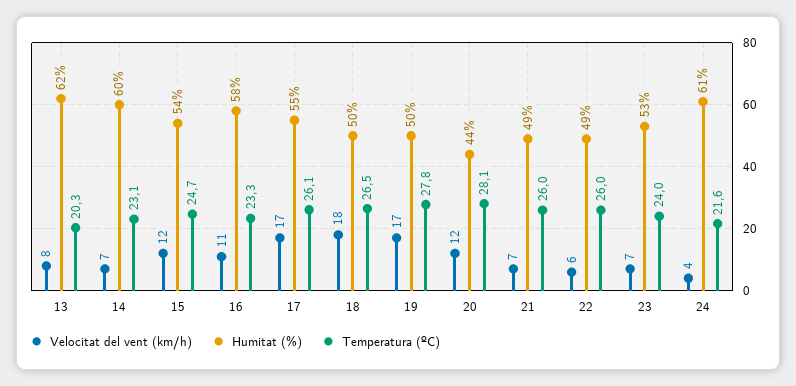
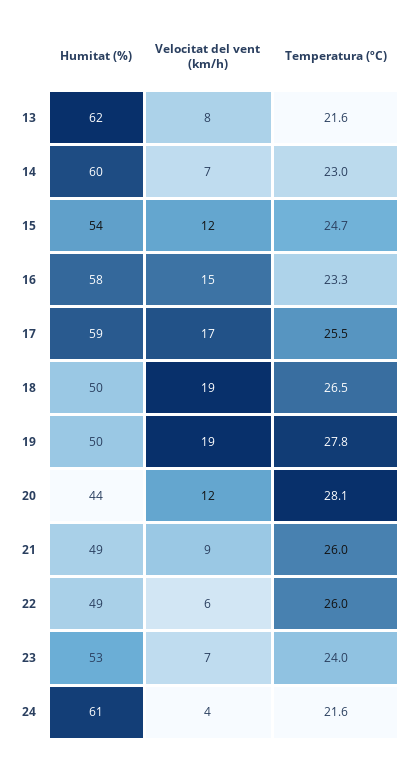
  {
    "Velocitat del vent (km/h)": {
      "13": 8,
      "14": 7,
      "15": 12,
-     "16": 11,
+     "16": 15,
      "17": 17,
-     "18": 18,
+     "18": 19,
-     "19": 17,
+     "19": 19,
      "20": 12,
-     "21": 7,
+     "21": 9,
      "22": 6,
      "23": 7,
      "24": 4
    },
    "Humitat (%)": {
      "13": 62,
      "14": 60,
      "15": 54,
      "16": 58,
-     "17": 55,
+     "17": 59,
      "18": 50,
      "19": 50,
      "20": 44,
      "21": 49,
      "22": 49,
      "23": 53,
      "24": 61
    },
    "Temperatura (ºC)": {
-     "13": 20.3,
+     "13": 21.6,
-     "14": 23.1,
+     "14": 23,
      "15": 24.7,
      "16": 23.3,
-     "17": 26.1,
+     "17": 25.5,
      "18": 26.5,
      "19": 27.8,
      "20": 28.1,
      "21": 26,
      "22": 26,
      "23": 24,
      "24": 21.6
    }
  }

